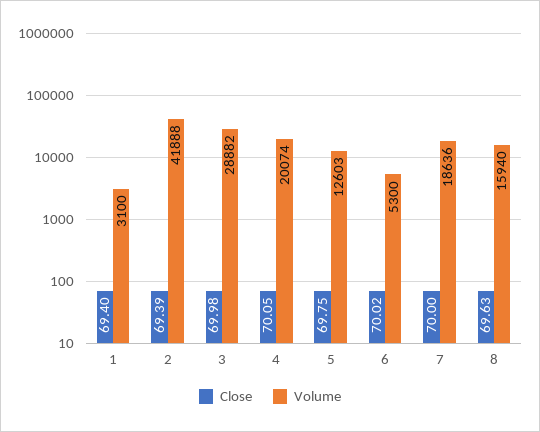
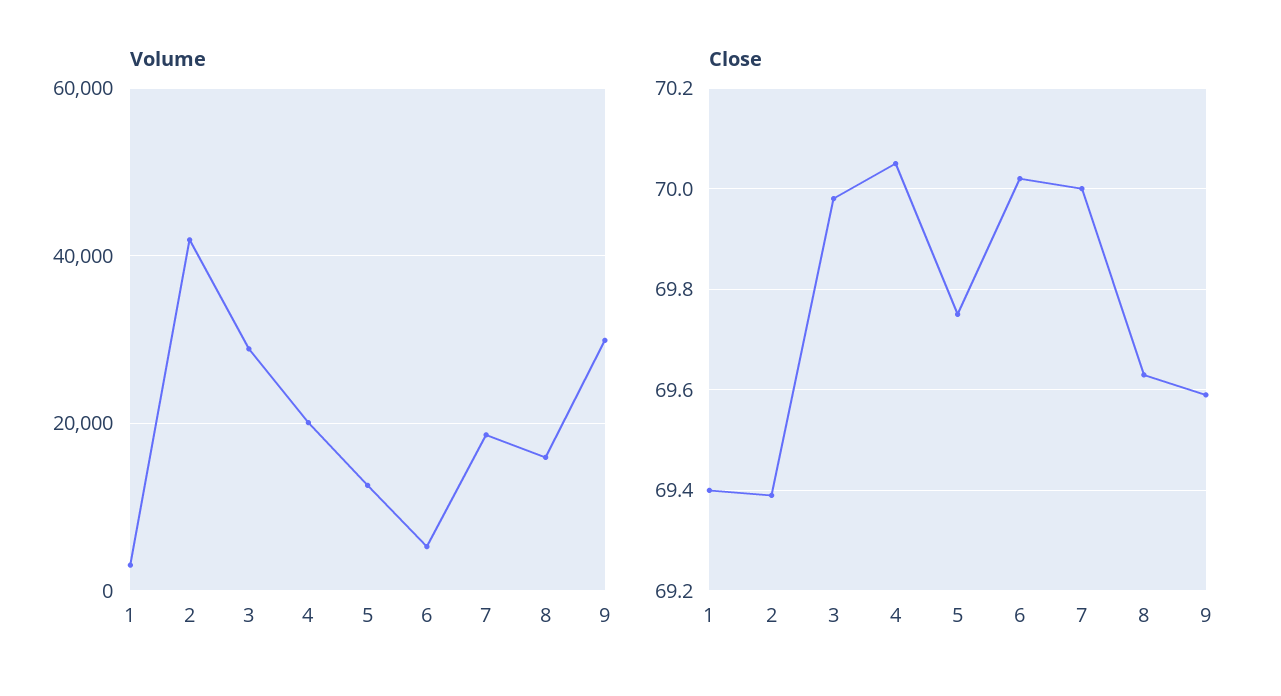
  {
    "Close": {
      "1": 69.4,
      "2": 69.39,
      "3": 69.98,
      "4": 70.05,
      "5": 69.75,
      "6": 70.02,
      "7": 70,
-     "8": 69.63
+     "8": 69.63,
+     "9": 69.6
    },
    "Volume": {
      "1": 3100,
      "2": 41888,
      "3": 28882,
      "4": 20074,
      "5": 12603,
      "6": 5300,
      "7": 18636,
-     "8": 15940
+     "8": 15940,
+     "9": 30000
    }
  }

